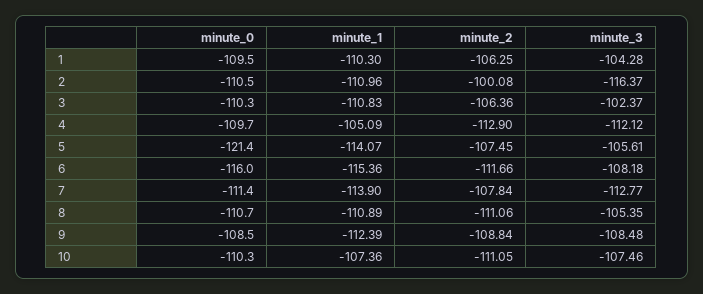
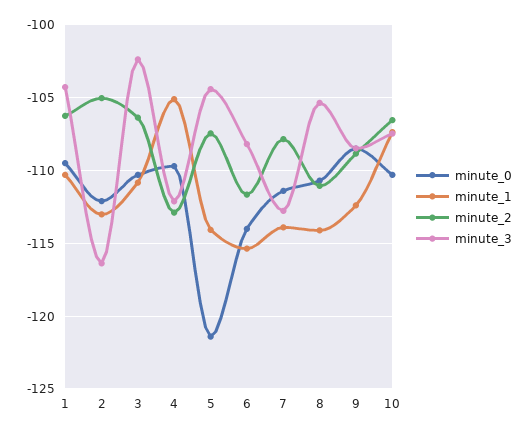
  {
    "minute_0": {
      "1": -109.5,
-     "2": -110.5,
+     "2": -112,
      "3": -110.3,
      "4": -109.7,
      "5": -121.4,
-     "6": -116,
+     "6": -114,
      "7": -111.4,
      "8": -110.7,
      "9": -108.5,
      "10": -110.3
    },
    "minute_1": {
      "1": -110.3,
-     "2": -110.96,
+     "2": -113,
      "3": -110.83,
      "4": -105.09,
      "5": -114.07,
      "6": -115.36,
      "7": -113.9,
-     "8": -110.89,
+     "8": -114,
      "9": -112.39,
      "10": -107.36
    },
    "minute_2": {
      "1": -106.25,
-     "2": -100.08,
+     "2": -105,
      "3": -106.36,
      "4": -112.9,
      "5": -107.45,
      "6": -111.66,
      "7": -107.84,
      "8": -111.06,
      "9": -108.84,
-     "10": -111.05
+     "10": -106.5
    },
    "minute_3": {
      "1": -104.28,
      "2": -116.37,
      "3": -102.37,
      "4": -112.12,
-     "5": -105.61,
+     "5": -104.5,
      "6": -108.18,
      "7": -112.77,
      "8": -105.35,
      "9": -108.48,
      "10": -107.46
    }
  }

